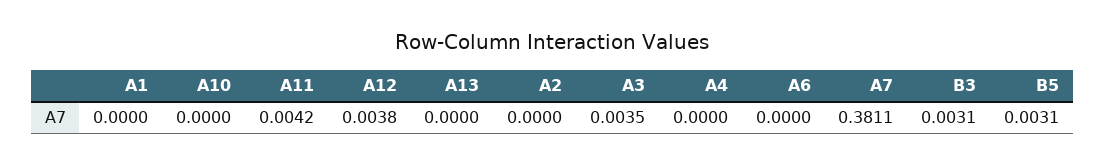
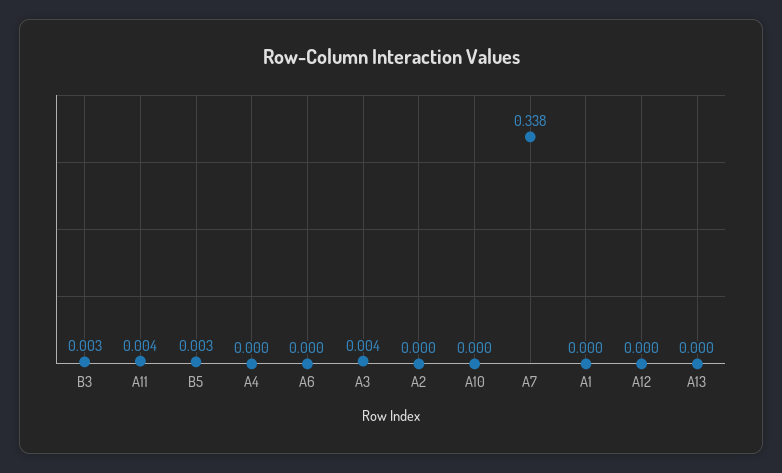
  {
    "A1": 0,
    "A10": 0,
    "A11": 0.0042,
-   "A12": 0.0038,
+   "A12": 0,
    "A13": 0,
    "A2": 0,
    "A3": 0.0035,
    "A4": 0,
    "A6": 0,
-   "A7": 0.3811,
+   "A7": 0.338,
    "B3": 0.0031,
    "B5": 0.0031
  }

